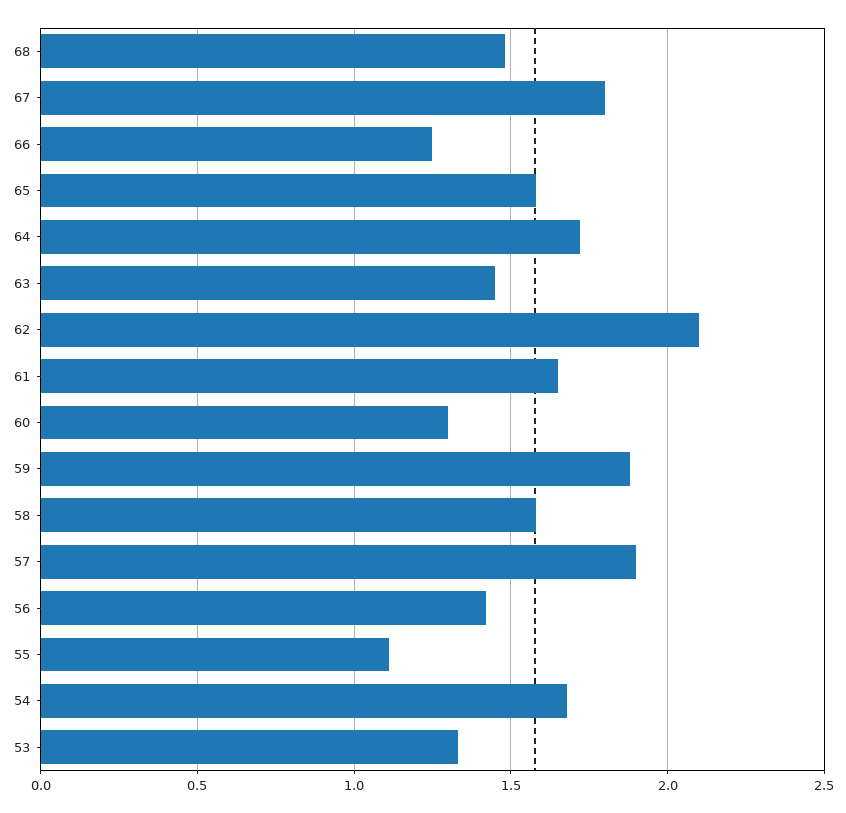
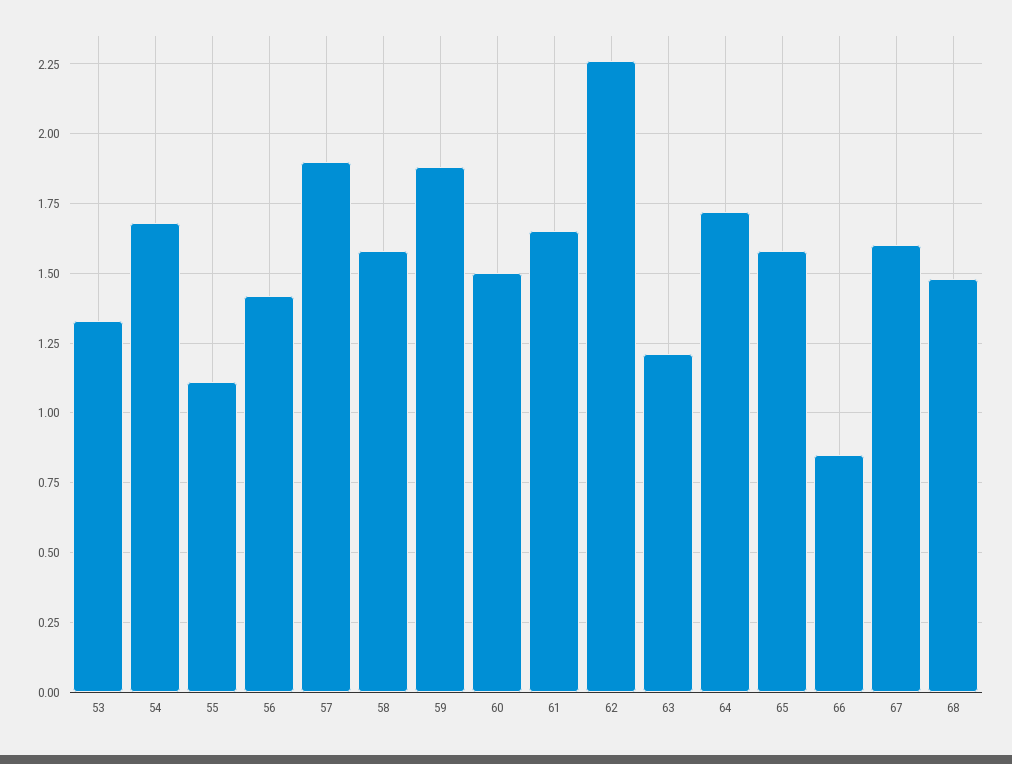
  {
    "68": 1.5,
-   "67": 1.8,
+   "67": 1.6,
-   "66": 1.25,
+   "66": 0.85,
    "65": 1.6,
    "64": 1.7,
-   "63": 1.45,
+   "63": 1.2,
-   "62": 2.1,
+   "62": 2.25,
    "61": 1.65,
-   "60": 1.3,
+   "60": 1.5,
    "59": 1.9,
    "58": 1.6,
    "57": 1.9,
    "56": 1.4,
    "55": 1.1,
    "54": 1.7,
    "53": 1.35
  }

